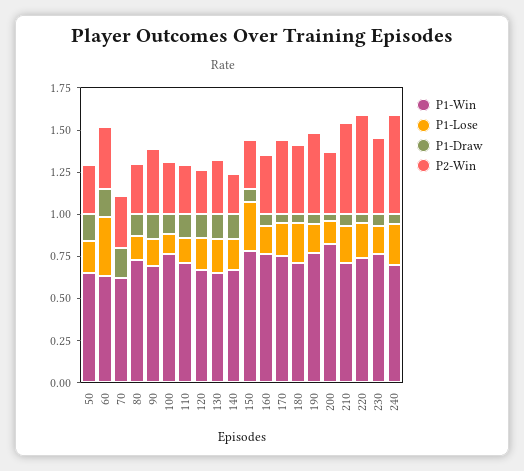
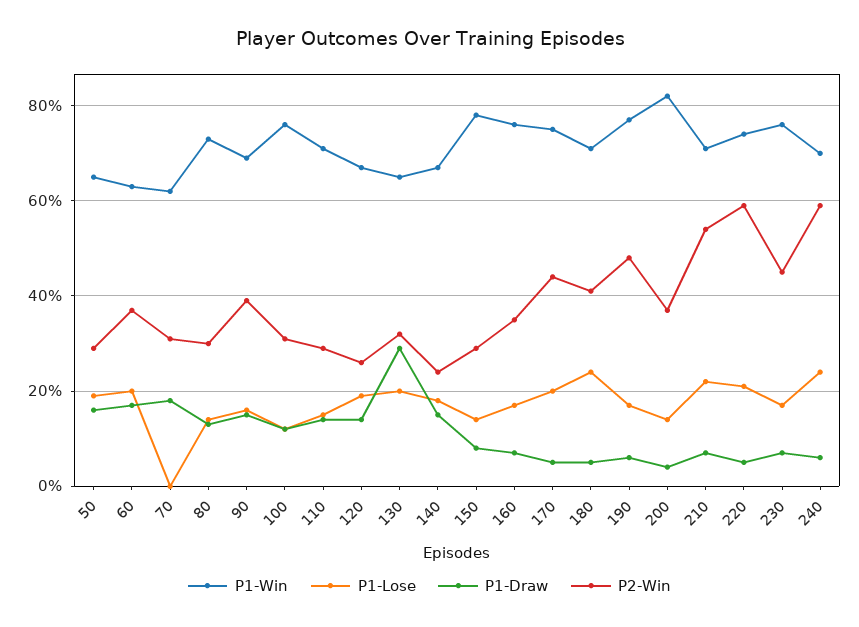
  {
    "P1-Win": {
      "50": 0.65,
      "60": 0.65,
      "70": 0.6,
      "80": 0.75,
      "90": 0.7,
      "100": 0.75,
      "110": 0.7,
      "120": 0.65,
      "130": 0.65,
      "140": 0.65,
      "150": 0.8,
      "160": 0.75,
      "170": 0.75,
      "180": 0.7,
      "190": 0.75,
      "200": 0.8,
      "210": 0.7,
      "220": 0.75,
      "230": 0.75,
      "240": 0.7
    },
    "P1-Lose": {
      "50": 0.2,
-     "60": 0.35,
+     "60": 0.2,
      "70": 0,
      "80": 0.15,
      "90": 0.15,
      "100": 0.1,
      "110": 0.15,
      "120": 0.2,
      "130": 0.2,
      "140": 0.2,
-     "150": 0.3,
+     "150": 0.15,
      "160": 0.15,
      "170": 0.2,
      "180": 0.25,
      "190": 0.15,
      "200": 0.15,
      "210": 0.2,
      "220": 0.2,
      "230": 0.15,
      "240": 0.25
    },
    "P1-Draw": {
      "50": 0.15,
      "60": 0.15,
      "70": 0.2,
      "80": 0.15,
      "90": 0.15,
      "100": 0.1,
      "110": 0.15,
      "120": 0.15,
-     "130": 0.15,
+     "130": 0.3,
      "140": 0.15,
      "150": 0.1,
      "160": 0.05,
      "170": 0.05,
      "180": 0.05,
      "190": 0.05,
      "200": 0.05,
      "210": 0.05,
      "220": 0.05,
      "230": 0.05,
      "240": 0.05
    },
    "P2-Win": {
      "50": 0.3,
      "60": 0.35,
      "70": 0.3,
      "80": 0.3,
      "90": 0.4,
      "100": 0.3,
      "110": 0.3,
      "120": 0.25,
      "130": 0.3,
      "140": 0.25,
      "150": 0.3,
      "160": 0.35,
      "170": 0.45,
      "180": 0.4,
      "190": 0.5,
      "200": 0.35,
      "210": 0.55,
      "220": 0.6,
      "230": 0.45,
      "240": 0.6
    }
  }

